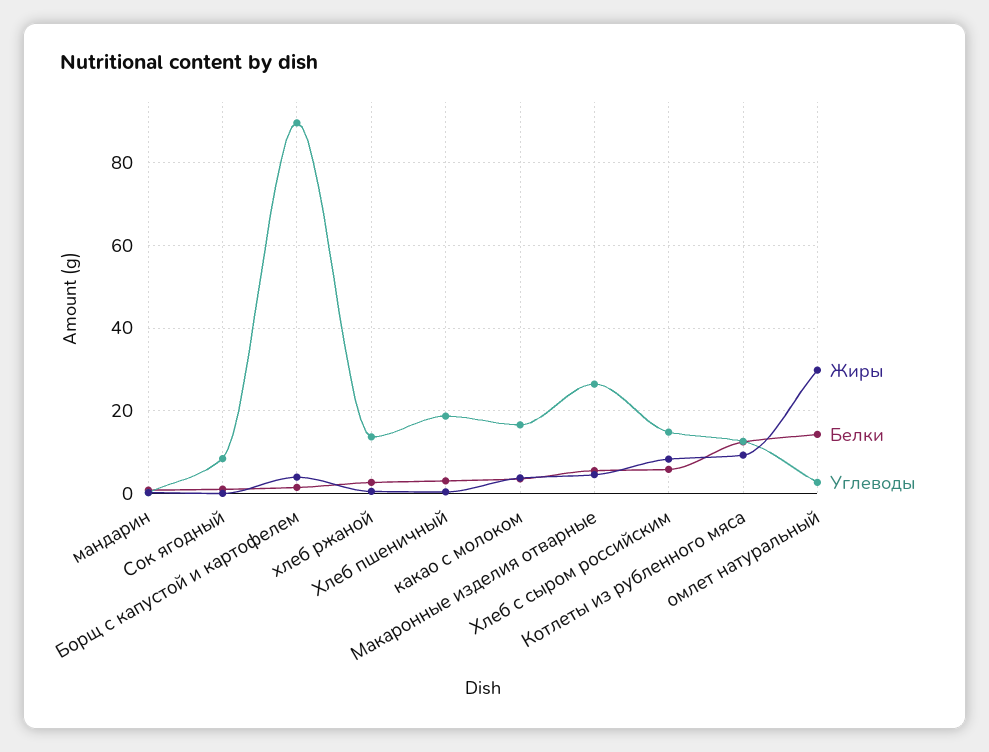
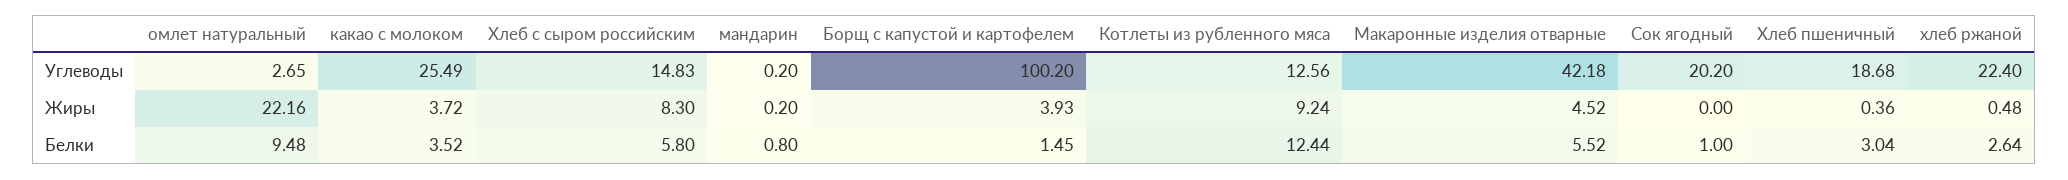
  {
    "Жиры": {
      "мандарин": 0.2,
      "Сок ягодный": 0,
      "Борщ с капустой и картофелем": 3.93,
      "хлеб ржаной": 0.48,
      "Хлеб пшеничный": 0.36,
      "какао с молоком": 3.72,
      "Макаронные изделия отварные": 4.52,
      "Хлеб с сыром российским": 8.3,
      "Котлеты из рубленного мяса": 9.24,
-     "омлет натуральный": 30
+     "омлет натуральный": 22.16
    },
    "Белки": {
      "мандарин": 0.8,
      "Сок ягодный": 1,
      "Борщ с капустой и картофелем": 1.45,
      "хлеб ржаной": 2.64,
      "Хлеб пшеничный": 3.04,
      "какао с молоком": 3.52,
      "Макаронные изделия отварные": 5.52,
      "Хлеб с сыром российским": 5.8,
      "Котлеты из рубленного мяса": 12.44,
-     "омлет натуральный": 14
+     "омлет натуральный": 9.48
    },
    "Углеводы": {
      "мандарин": 0.2,
-     "Сок ягодный": 8,
+     "Сок ягодный": 20.2,
-     "Борщ с капустой и картофелем": 90,
+     "Борщ с капустой и картофелем": 100.2,
-     "хлеб ржаной": 14,
+     "хлеб ржаной": 22.4,
      "Хлеб пшеничный": 18.68,
-     "какао с молоком": 16,
+     "какао с молоком": 25.49,
-     "Макаронные изделия отварные": 26,
+     "Макаронные изделия отварные": 42.18,
      "Хлеб с сыром российским": 14.83,
      "Котлеты из рубленного мяса": 12.56,
      "омлет натуральный": 2.65
    }
  }

